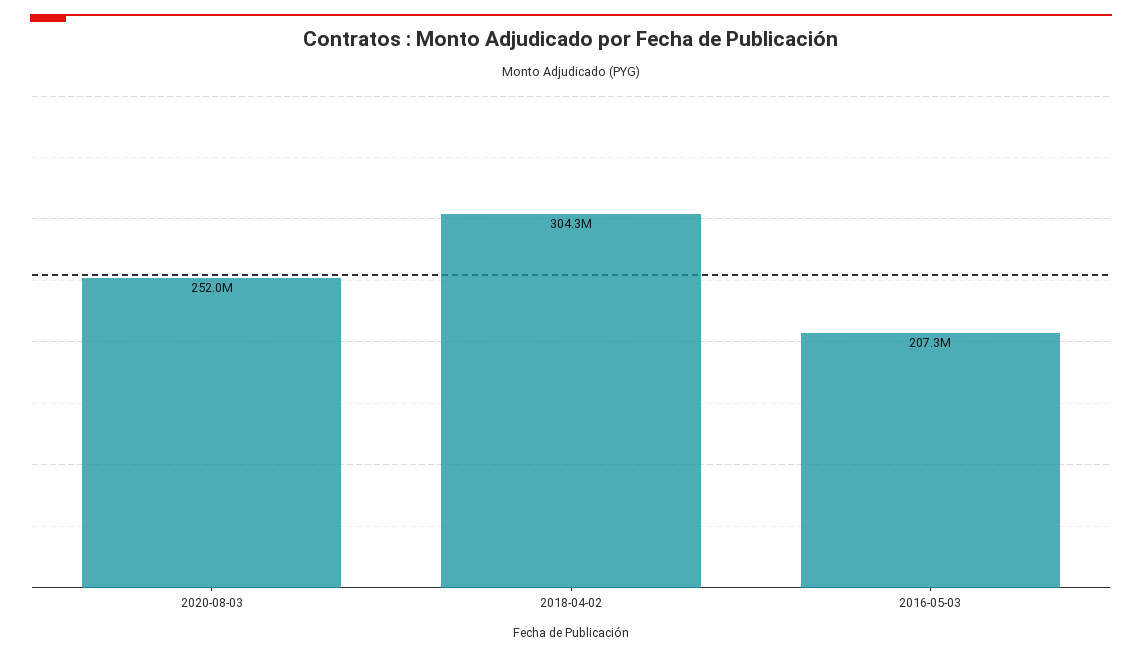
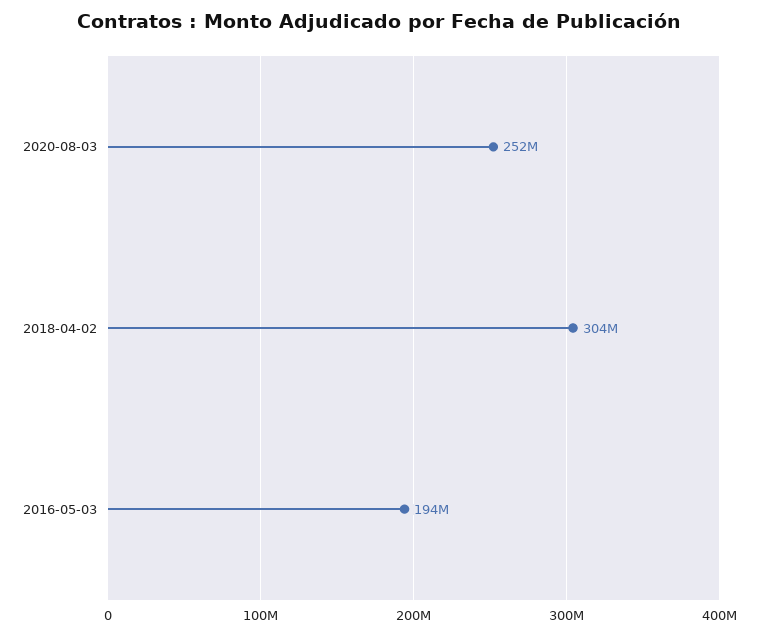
  {
    "2020-08-03": 252000000,
    "2018-04-02": 304300000,
-   "2016-05-03": 207300000
+   "2016-05-03": 194000000
  }

